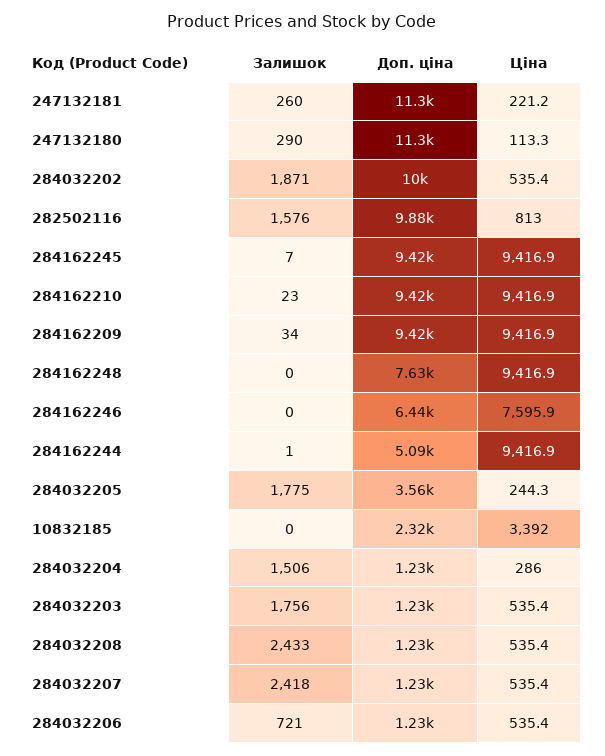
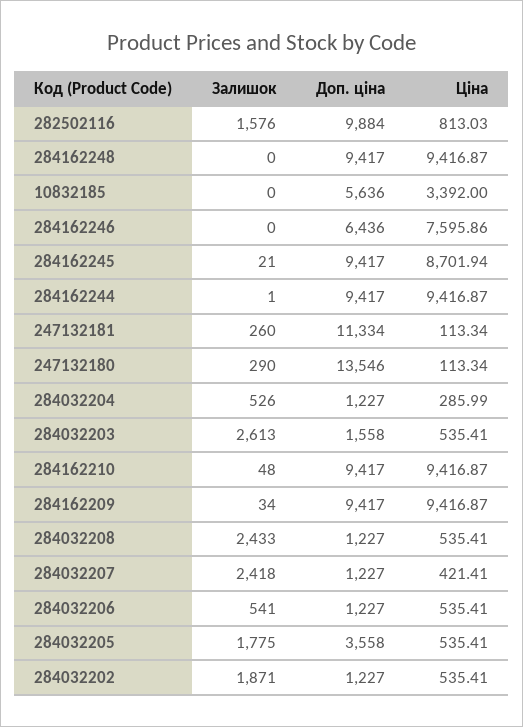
  {
    "Залишок": {
      "247132181": 260,
      "247132180": 290,
      "284032202": 1871,
      "282502116": 1576,
-     "284162245": 7,
+     "284162245": 21,
-     "284162210": 23,
+     "284162210": 48,
      "284162209": 34,
      "284162248": 0,
      "284162246": 0,
      "284162244": 1,
      "284032205": 1775,
      "10832185": 0,
-     "284032204": 1506,
+     "284032204": 526,
-     "284032203": 1756,
+     "284032203": 2613,
      "284032208": 2433,
      "284032207": 2418,
-     "284032206": 721
+     "284032206": 541
    },
    "Доп. ціна": {
      "247132181": 11334,
-     "247132180": 11300,
+     "247132180": 13546,
-     "284032202": 10000,
+     "284032202": 1227,
      "282502116": 9884,
      "284162245": 9417,
      "284162210": 9417,
      "284162209": 9417,
-     "284162248": 7630,
+     "284162248": 9417,
      "284162246": 6436,
-     "284162244": 5090,
+     "284162244": 9417,
      "284032205": 3558,
-     "10832185": 2320,
+     "10832185": 5636,
      "284032204": 1227,
-     "284032203": 1230,
+     "284032203": 1558,
      "284032208": 1227,
      "284032207": 1227,
      "284032206": 1227
    },
    "Ціна": {
-     "247132181": 221.2,
+     "247132181": 113.34,
      "247132180": 113.34,
      "284032202": 535.41,
      "282502116": 813.03,
-     "284162245": 9416.9,
+     "284162245": 8701.94,
      "284162210": 9416.87,
      "284162209": 9416.87,
      "284162248": 9416.87,
      "284162246": 7595.86,
      "284162244": 9416.87,
-     "284032205": 244.3,
+     "284032205": 535.41,
      "10832185": 3392,
      "284032204": 285.99,
      "284032203": 535.41,
      "284032208": 535.41,
-     "284032207": 535.4,
+     "284032207": 421.41,
      "284032206": 535.41
    }
  }

